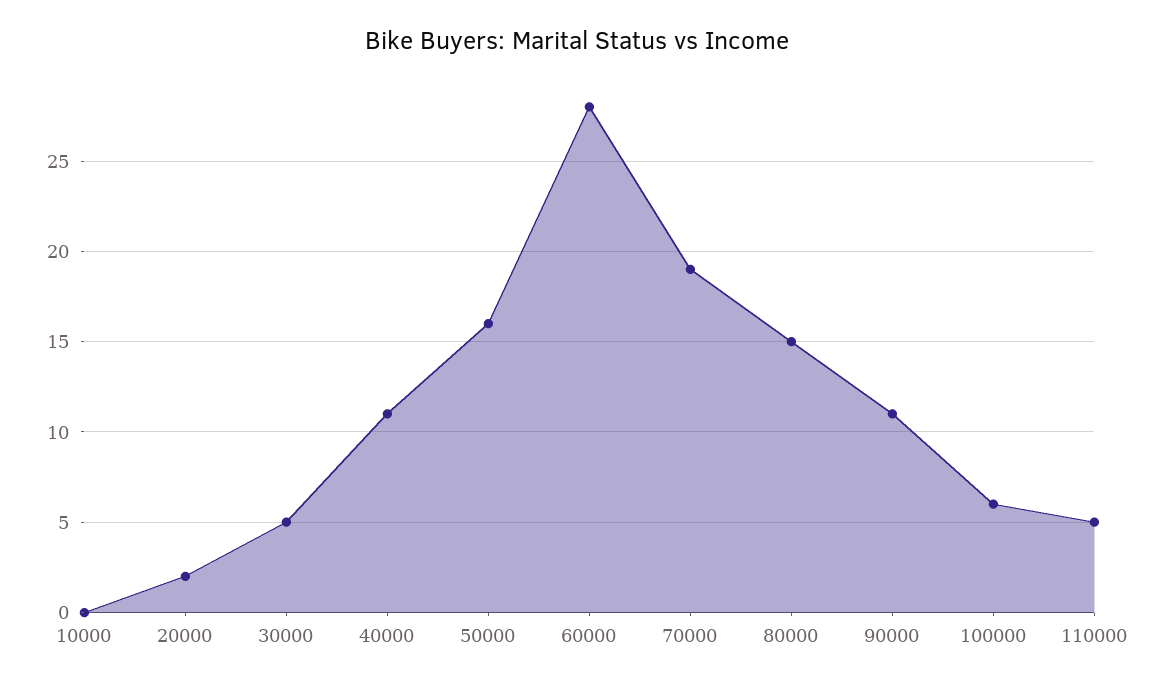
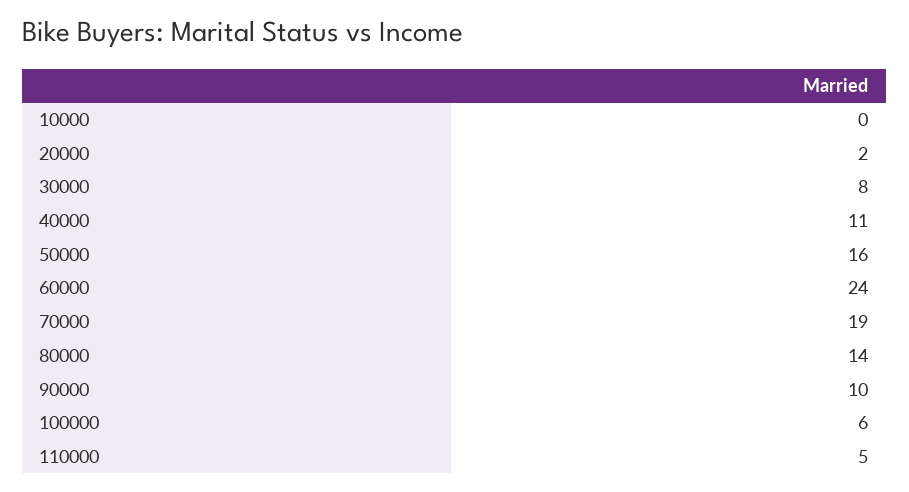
  {
    "10000": 0,
    "20000": 2,
-   "30000": 5,
+   "30000": 8,
    "40000": 11,
    "50000": 16,
-   "60000": 28,
+   "60000": 24,
    "70000": 19,
-   "80000": 15,
+   "80000": 14,
-   "90000": 11,
+   "90000": 10,
    "100000": 6,
    "110000": 5
  }

